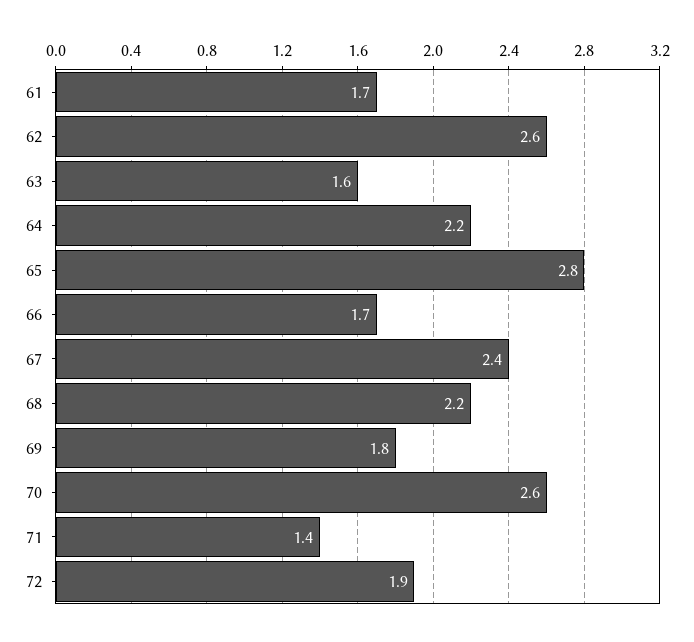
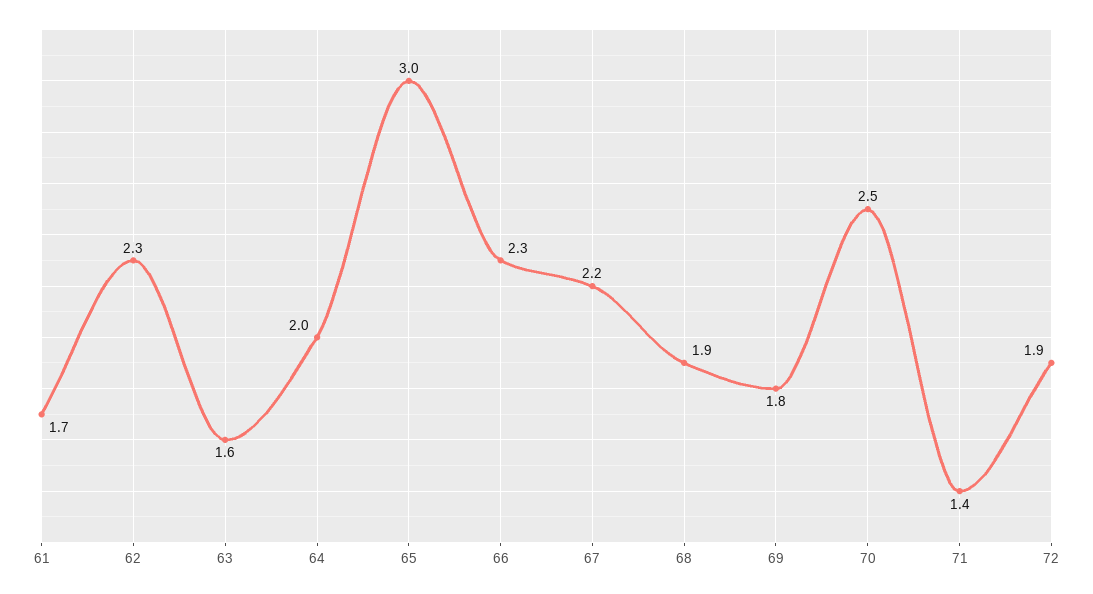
  {
    "61": 1.7,
-   "62": 2.6,
+   "62": 2.3,
    "63": 1.6,
-   "64": 2.2,
+   "64": 2,
-   "65": 2.8,
+   "65": 3,
-   "66": 1.7,
+   "66": 2.3,
-   "67": 2.4,
+   "67": 2.2,
-   "68": 2.2,
+   "68": 1.9,
    "69": 1.8,
-   "70": 2.6,
+   "70": 2.5,
    "71": 1.4,
    "72": 1.9
  }

